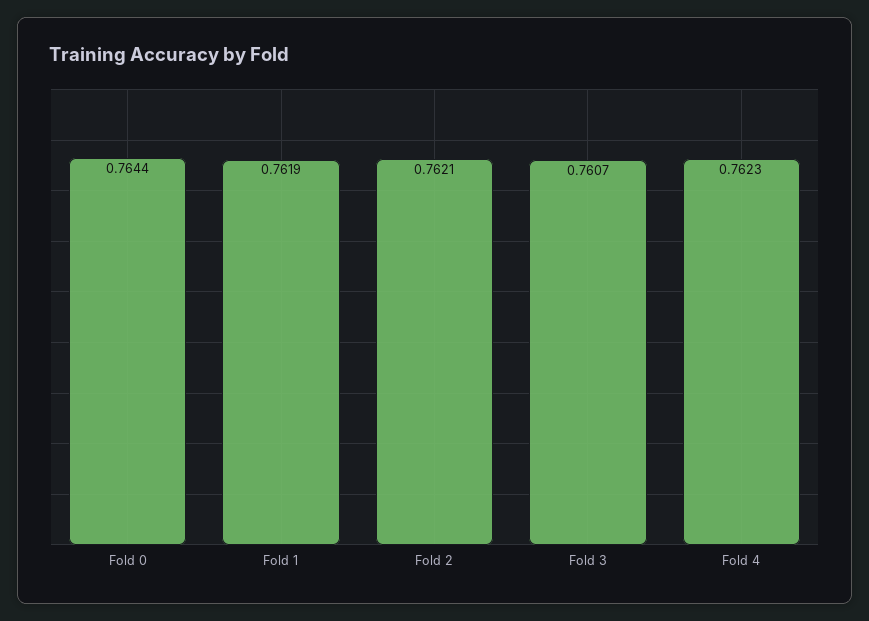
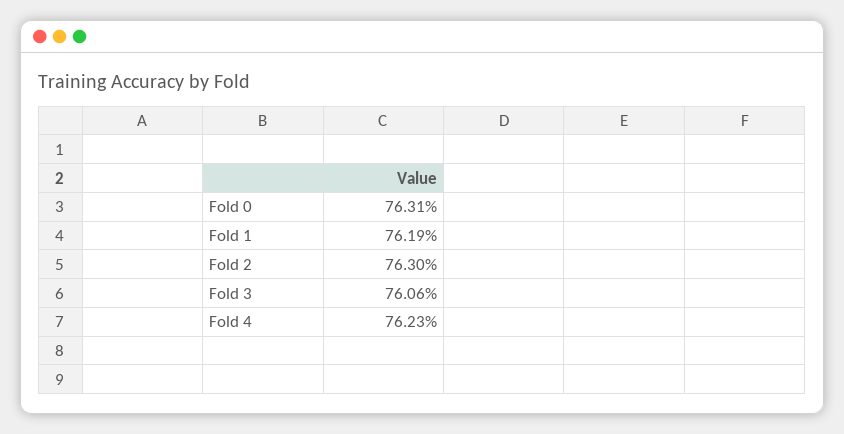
  {
-   "Fold 0": 0.7644,
+   "Fold 0": 0.7631,
    "Fold 1": 0.7619,
-   "Fold 2": 0.7621,
+   "Fold 2": 0.763,
-   "Fold 3": 0.7607,
+   "Fold 3": 0.7606,
    "Fold 4": 0.7623
  }

